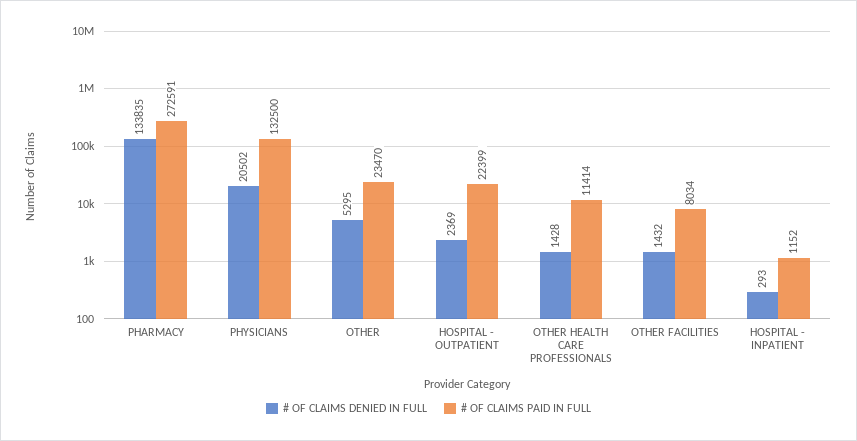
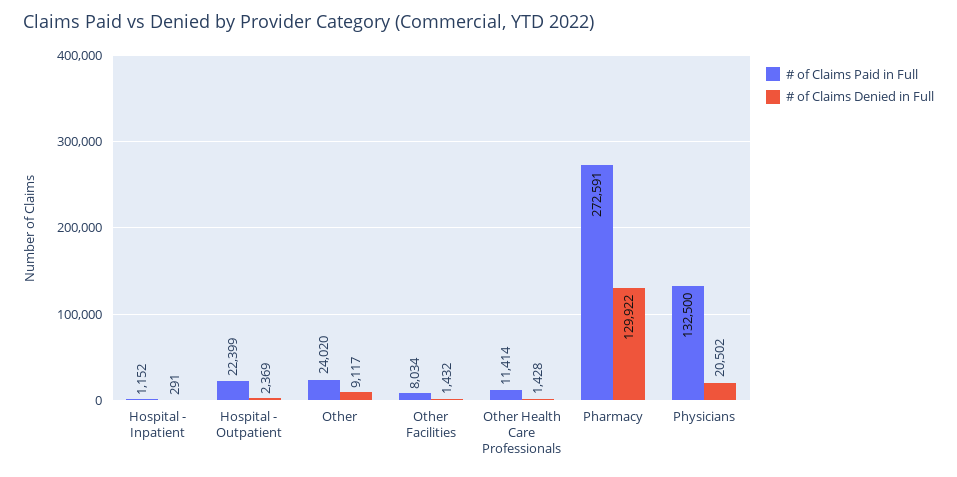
  {
    "# OF CLAIMS DENIED IN FULL": {
-     "PHARMACY": 133835,
+     "PHARMACY": 129922,
      "PHYSICIANS": 20502,
-     "OTHER": 5295,
+     "OTHER": 9117,
      "HOSPITAL - OUTPATIENT": 2369,
      "OTHER HEALTH CARE PROFESSIONALS": 1428,
      "OTHER FACILITIES": 1432,
-     "HOSPITAL - INPATIENT": 293
+     "HOSPITAL - INPATIENT": 291
    },
    "# OF CLAIMS PAID IN FULL": {
      "PHARMACY": 272591,
      "PHYSICIANS": 132500,
-     "OTHER": 23470,
+     "OTHER": 24020,
      "HOSPITAL - OUTPATIENT": 22399,
      "OTHER HEALTH CARE PROFESSIONALS": 11414,
      "OTHER FACILITIES": 8034,
      "HOSPITAL - INPATIENT": 1152
    }
  }

